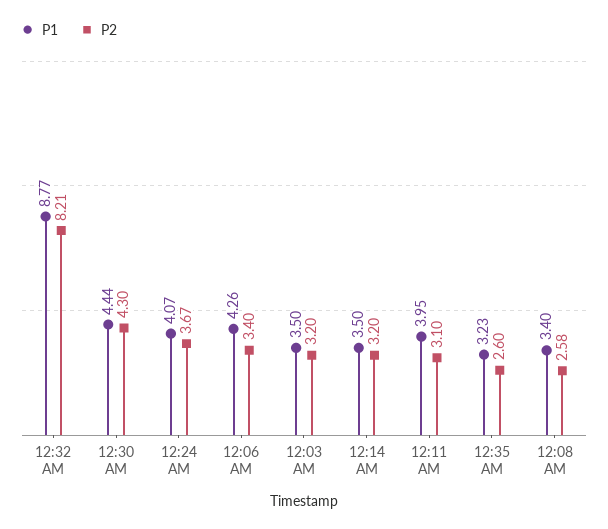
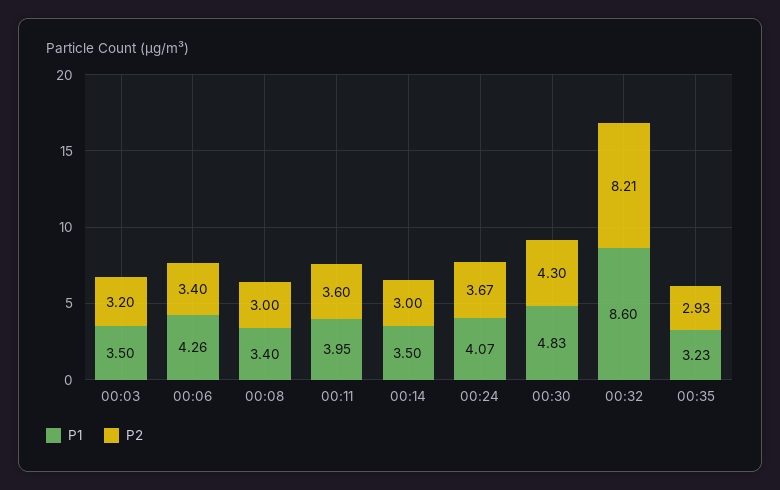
  {
    "P1": {
-     "12:32 AM": 8.77,
+     "12:32 AM": 8.6,
-     "12:30 AM": 4.44,
+     "12:30 AM": 4.83,
      "12:24 AM": 4.07,
      "12:06 AM": 4.26,
      "12:03 AM": 3.5,
      "12:14 AM": 3.5,
      "12:11 AM": 3.95,
      "12:35 AM": 3.23,
      "12:08 AM": 3.4
    },
    "P2": {
      "12:32 AM": 8.21,
      "12:30 AM": 4.3,
      "12:24 AM": 3.67,
      "12:06 AM": 3.4,
      "12:03 AM": 3.2,
-     "12:14 AM": 3.2,
+     "12:14 AM": 3,
-     "12:11 AM": 3.1,
+     "12:11 AM": 3.6,
-     "12:35 AM": 2.6,
+     "12:35 AM": 2.93,
-     "12:08 AM": 2.58
+     "12:08 AM": 3
    }
  }

